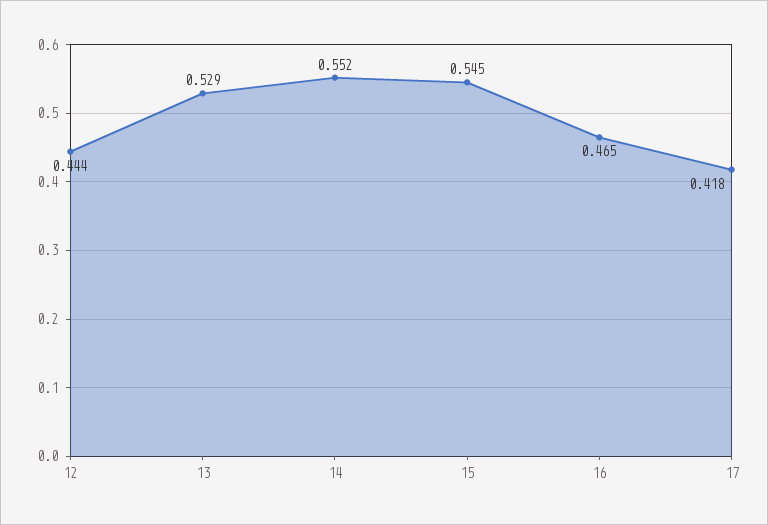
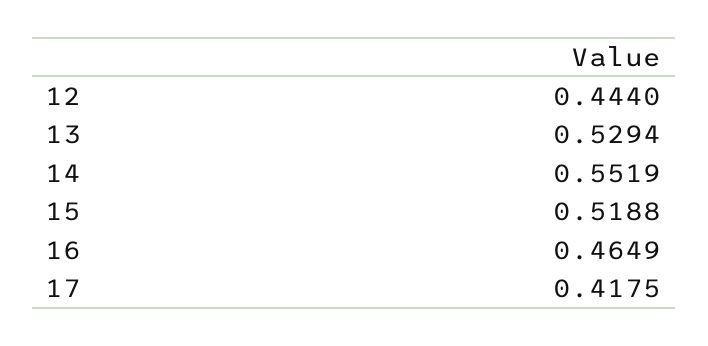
  {
    "12": 0.444,
    "13": 0.5294,
    "14": 0.5519,
-   "15": 0.545,
+   "15": 0.5188,
    "16": 0.4649,
    "17": 0.4175
  }

